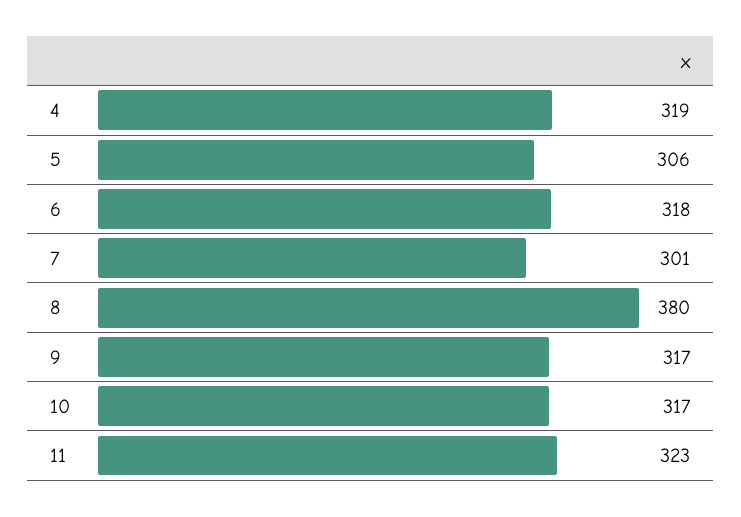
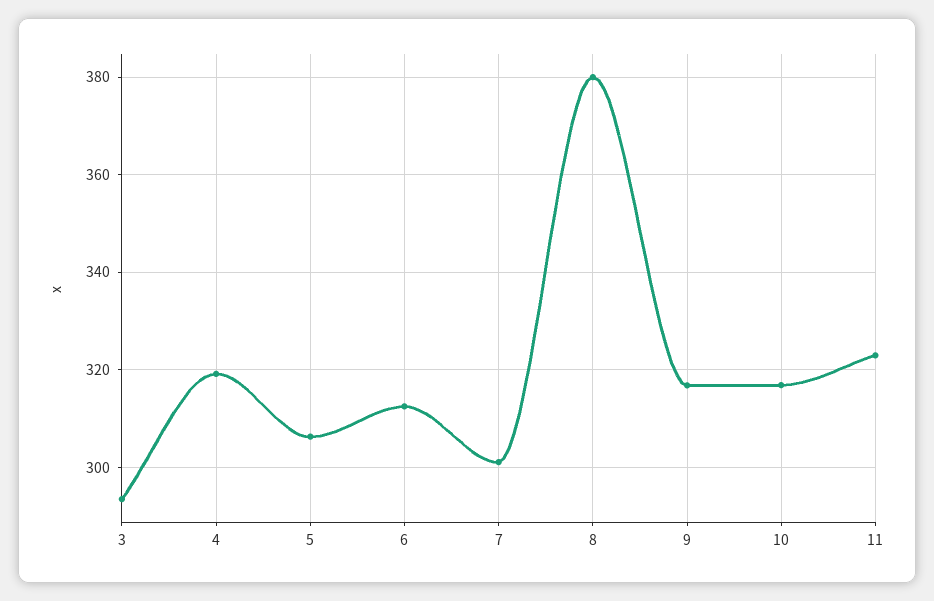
  {
    "4": 319,
    "5": 306,
-   "6": 318,
+   "6": 312,
    "7": 301,
    "8": 380,
    "9": 317,
    "10": 317,
-   "11": 323
+   "11": 323,
+   "3": 294
  }

